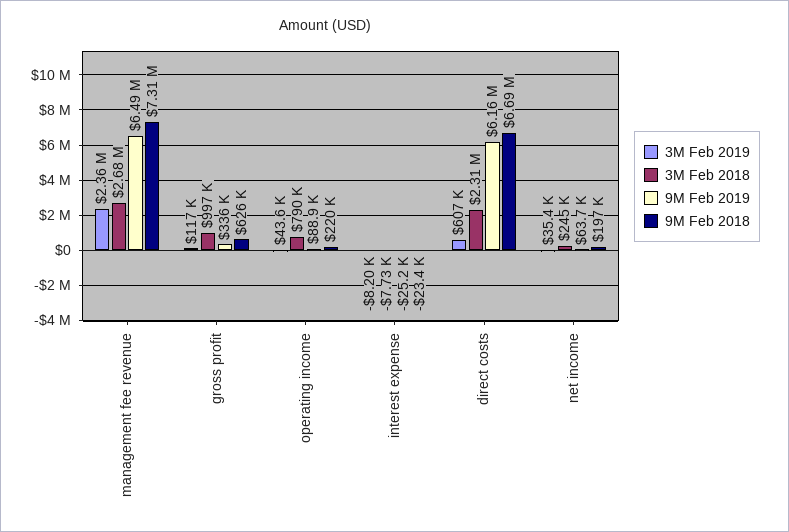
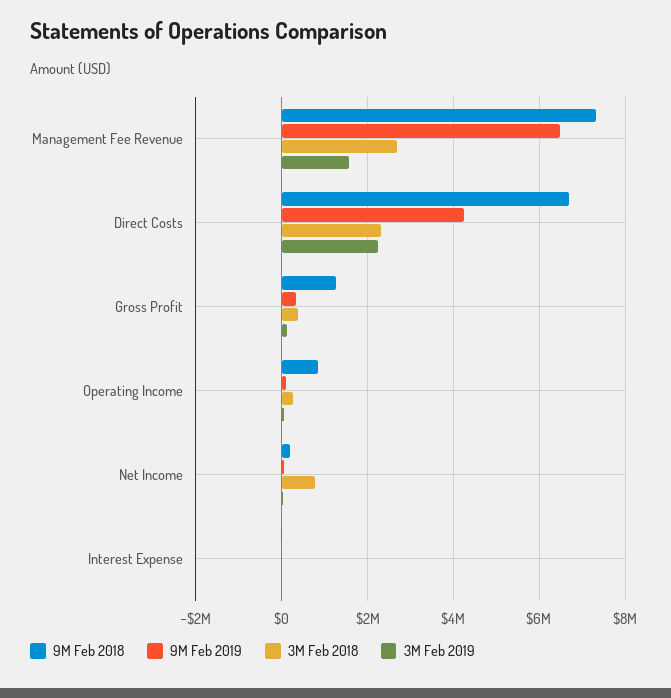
  {
    "3M Feb 2019": {
-     "management fee revenue": 2360000,
+     "management fee revenue": 1600000,
      "gross profit": 117000,
      "operating income": 43600,
      "interest expense": -8200,
-     "direct costs": 607000,
+     "direct costs": 2200000,
      "net income": 35400
    },
    "3M Feb 2018": {
      "management fee revenue": 2680000,
-     "gross profit": 997000,
+     "gross profit": 400000,
-     "operating income": 790000,
+     "operating income": 200000,
      "interest expense": -7730,
      "direct costs": 2310000,
-     "net income": 245000
+     "net income": 800000
    },
    "9M Feb 2019": {
      "management fee revenue": 6490000,
      "gross profit": 336000,
      "operating income": 88900,
      "interest expense": -25200,
-     "direct costs": 6160000,
+     "direct costs": 4200000,
      "net income": 63700
    },
    "9M Feb 2018": {
      "management fee revenue": 7310000,
-     "gross profit": 626000,
+     "gross profit": 1200000,
-     "operating income": 220000,
+     "operating income": 800000,
      "interest expense": -23400,
      "direct costs": 6690000,
      "net income": 197000
    }
  }

